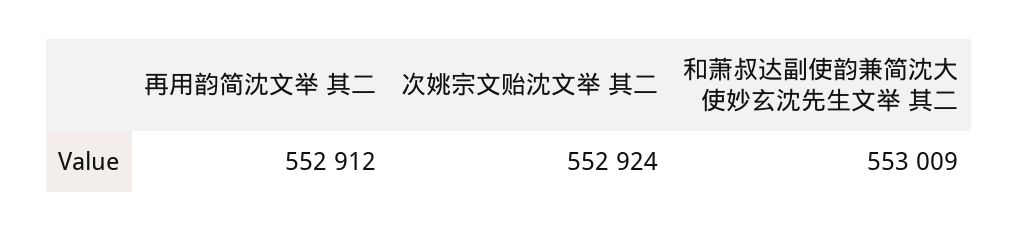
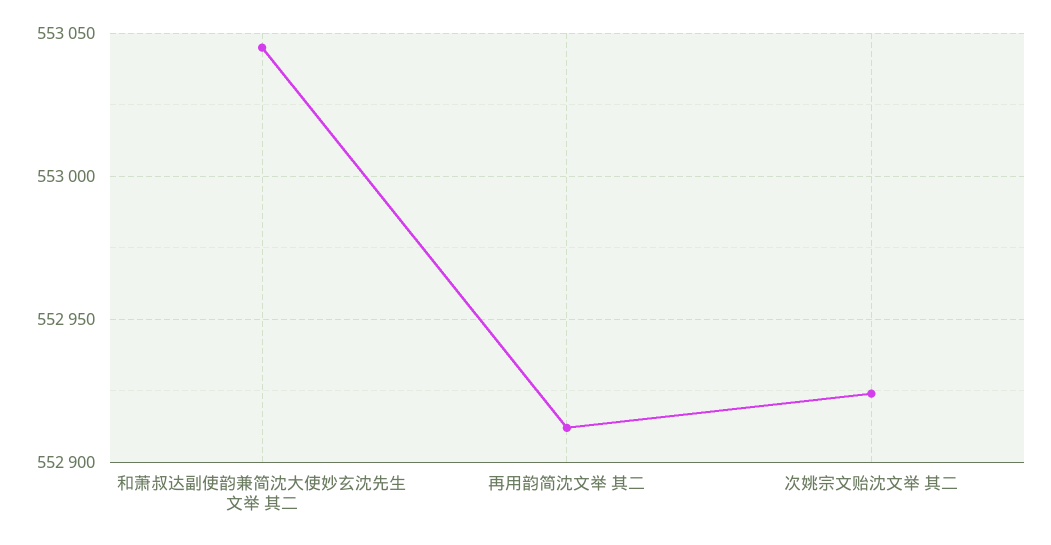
  {
    "再用韵简沈文举 其二": 552912,
    "次姚宗文贻沈文举 其二": 552924,
-   "和萧叔达副使韵兼简沈大使妙玄沈先生文举 其二": 553009
+   "和萧叔达副使韵兼简沈大使妙玄沈先生文举 其二": 553045
  }

